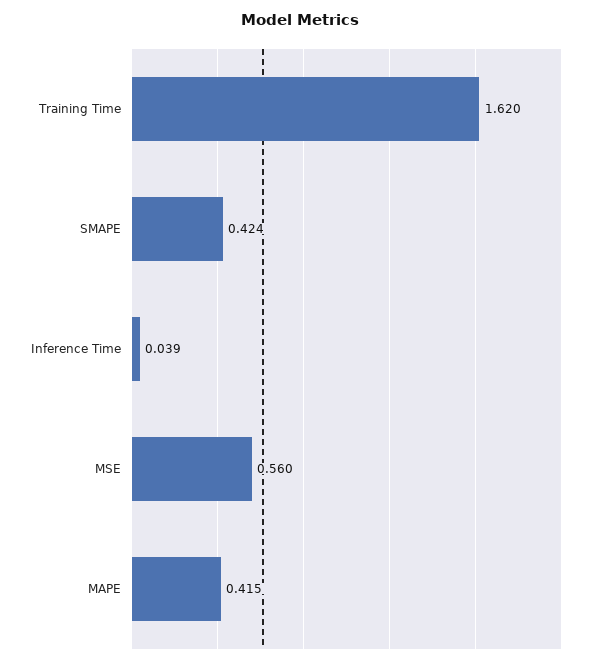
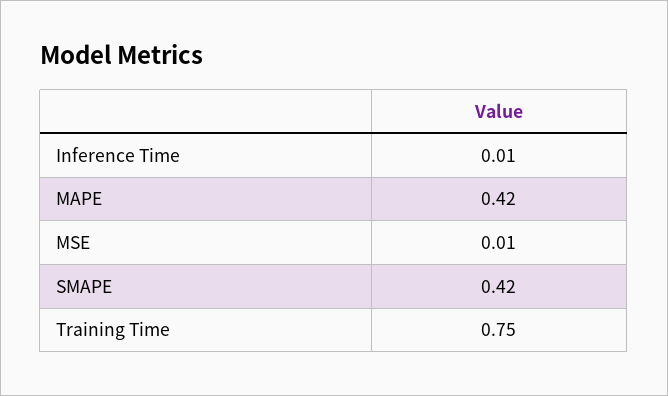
  {
-   "Training Time": 1.62,
+   "Training Time": 0.75,
    "SMAPE": 0.424,
-   "Inference Time": 0.039,
+   "Inference Time": 0.01,
-   "MSE": 0.56,
+   "MSE": 0.01,
    "MAPE": 0.415
  }

